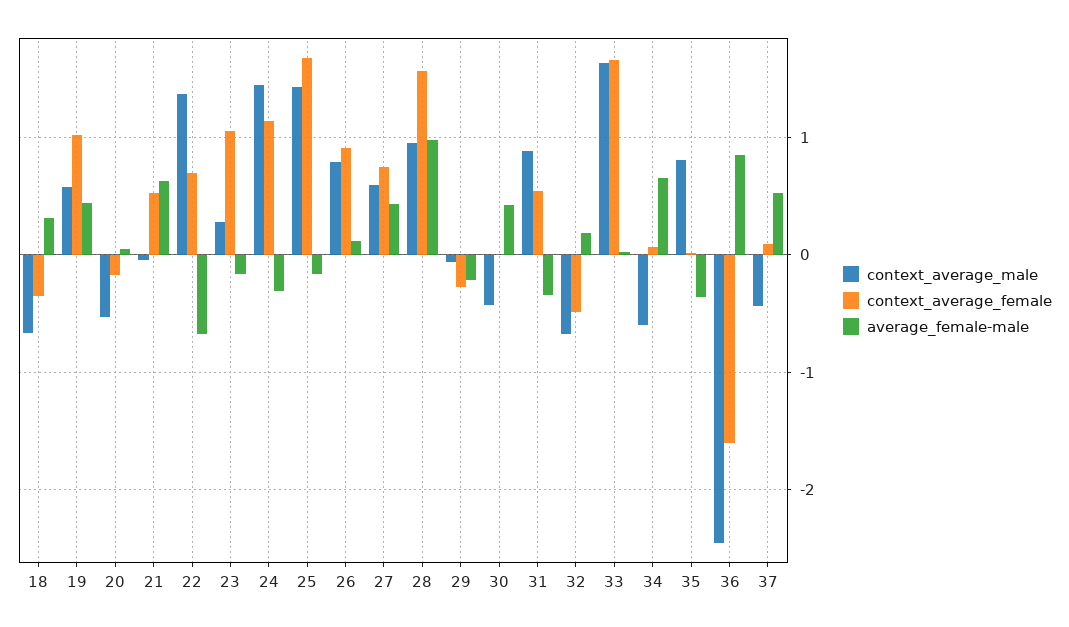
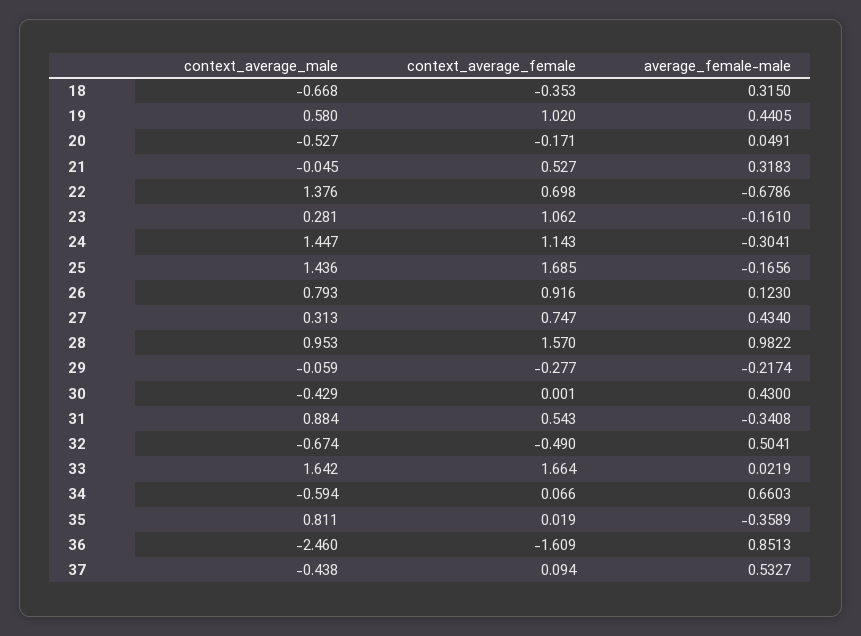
  {
    "context_average_male": {
      "18": -0.668,
      "19": 0.58,
      "20": -0.527,
      "21": -0.045,
      "22": 1.376,
      "23": 0.281,
      "24": 1.447,
      "25": 1.436,
      "26": 0.793,
-     "27": 0.6,
+     "27": 0.313,
      "28": 0.953,
      "29": -0.059,
      "30": -0.429,
      "31": 0.884,
      "32": -0.674,
      "33": 1.642,
      "34": -0.594,
      "35": 0.811,
      "36": -2.46,
      "37": -0.438
    },
    "context_average_female": {
      "18": -0.353,
      "19": 1.02,
      "20": -0.171,
      "21": 0.527,
      "22": 0.698,
      "23": 1.062,
      "24": 1.143,
      "25": 1.685,
      "26": 0.916,
      "27": 0.747,
      "28": 1.57,
      "29": -0.277,
      "30": 0.001,
      "31": 0.543,
      "32": -0.49,
      "33": 1.664,
      "34": 0.066,
      "35": 0.019,
      "36": -1.609,
      "37": 0.094
    },
    "average_female-male": {
      "18": 0.315,
      "19": 0.4405,
      "20": 0.0491,
-     "21": 0.6,
+     "21": 0.3183,
      "22": -0.6786,
      "23": -0.161,
      "24": -0.3041,
      "25": -0.1656,
      "26": 0.123,
      "27": 0.434,
      "28": 0.9822,
      "29": -0.2174,
      "30": 0.43,
      "31": -0.3408,
-     "32": 0.2,
+     "32": 0.5041,
      "33": 0.0219,
      "34": 0.6603,
      "35": -0.3589,
      "36": 0.8513,
      "37": 0.5327
    }
  }

